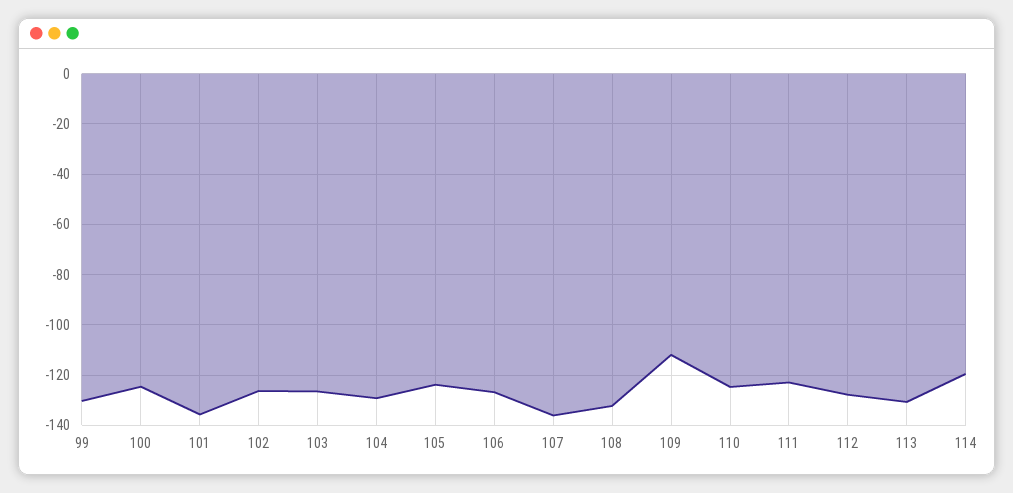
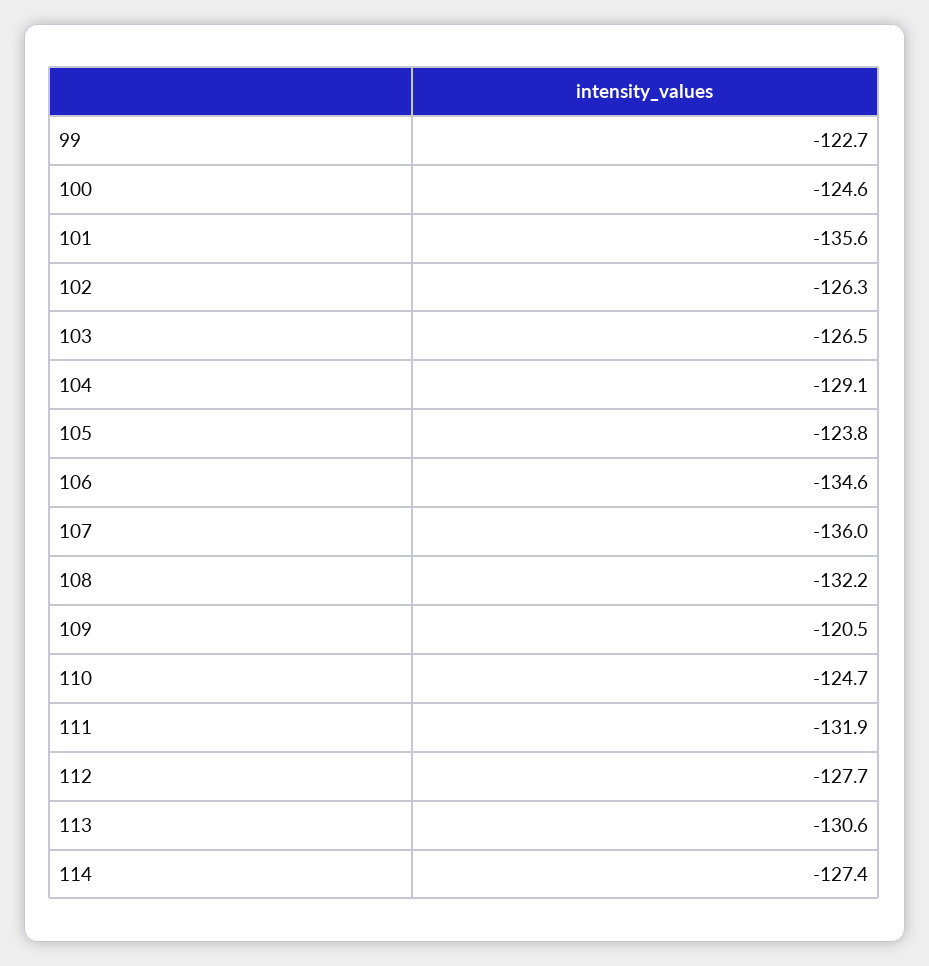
  {
-   "99": -130,
+   "99": -122.7,
    "100": -124.6,
    "101": -135.6,
    "102": -126.3,
    "103": -126.5,
    "104": -129.1,
    "105": -123.8,
-   "106": -127.5,
+   "106": -134.6,
    "107": -136,
    "108": -132.2,
-   "109": -112.5,
+   "109": -120.5,
    "110": -124.7,
-   "111": -122.5,
+   "111": -131.9,
    "112": -127.7,
    "113": -130.6,
-   "114": -120
+   "114": -127.4
  }

